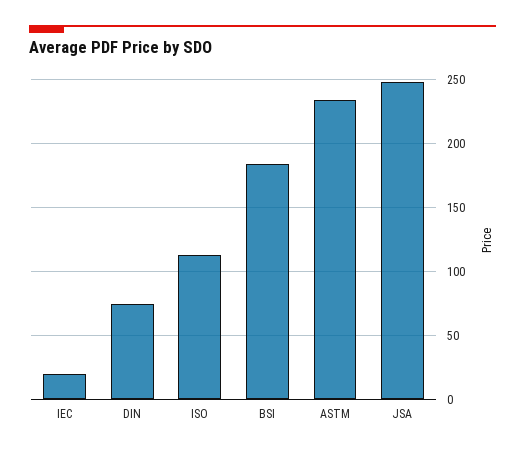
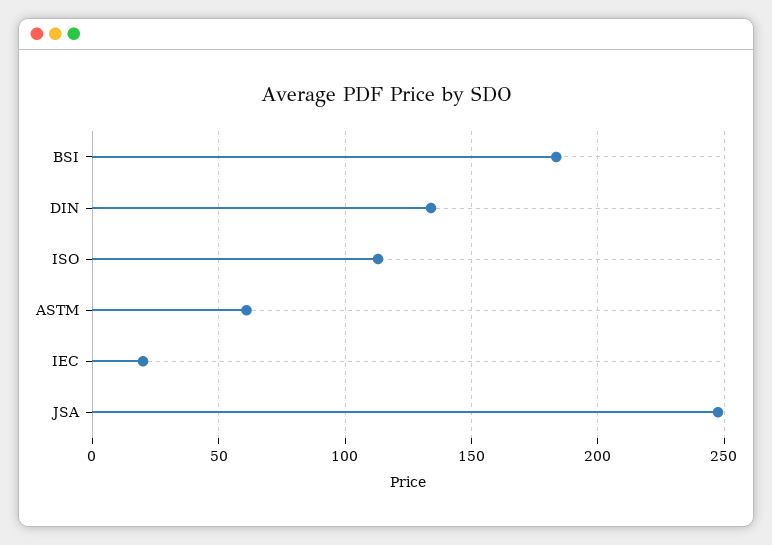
  {
    "IEC": 20,
-   "DIN": 75,
+   "DIN": 135,
    "ISO": 115,
    "BSI": 185,
-   "ASTM": 235,
+   "ASTM": 60,
    "JSA": 250
  }

